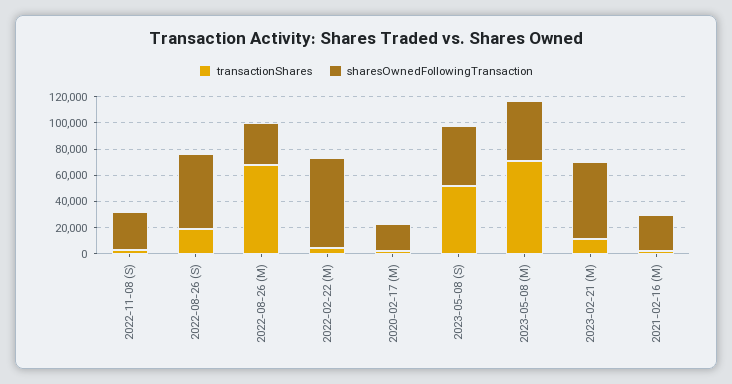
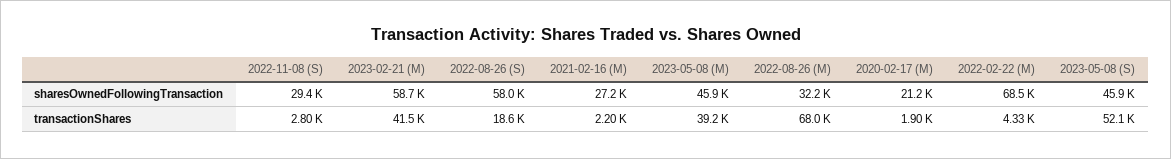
  {
    "transactionShares": {
      "2022-11-08 (S)": 2800,
      "2022-08-26 (S)": 18600,
      "2022-08-26 (M)": 68000,
      "2022-02-22 (M)": 4330,
      "2020-02-17 (M)": 1900,
      "2023-05-08 (S)": 52100,
-     "2023-05-08 (M)": 70000,
+     "2023-05-08 (M)": 39200,
-     "2023-02-21 (M)": 10000,
+     "2023-02-21 (M)": 41500,
      "2021-02-16 (M)": 2200
    },
    "sharesOwnedFollowingTransaction": {
      "2022-11-08 (S)": 29400,
      "2022-08-26 (S)": 58000,
      "2022-08-26 (M)": 32200,
      "2022-02-22 (M)": 68500,
      "2020-02-17 (M)": 21200,
      "2023-05-08 (S)": 45900,
      "2023-05-08 (M)": 45900,
      "2023-02-21 (M)": 58700,
      "2021-02-16 (M)": 27200
    }
  }

